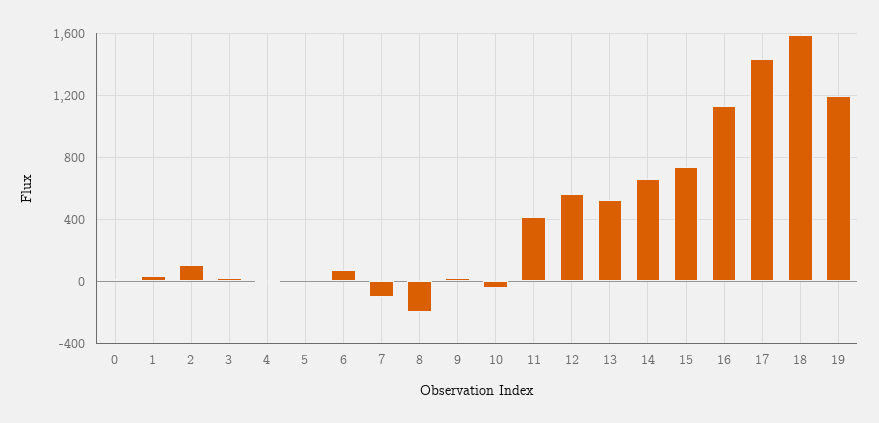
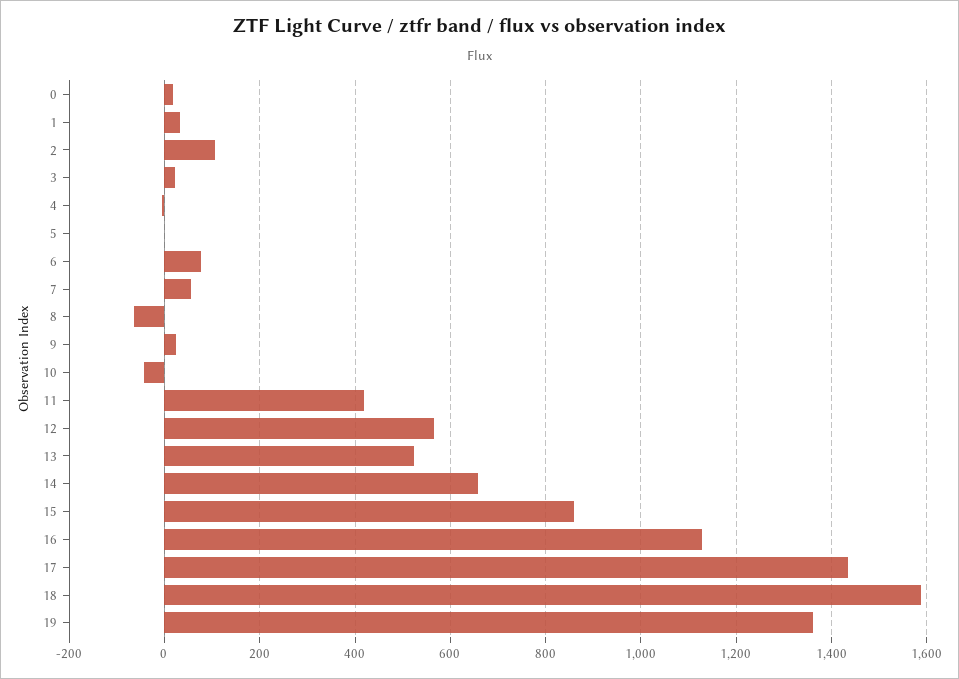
  {
    "0": 20,
    "1": 40,
    "2": 100,
    "3": 20,
    "4": 0,
    "5": 0,
    "6": 80,
-   "7": -100,
+   "7": 60,
-   "8": -200,
+   "8": -60,
    "9": 20,
    "10": -40,
    "11": 420,
    "12": 560,
    "13": 520,
    "14": 660,
-   "15": 750,
+   "15": 860,
    "16": 1120,
    "17": 1440,
    "18": 1580,
-   "19": 1200
+   "19": 1360
  }

